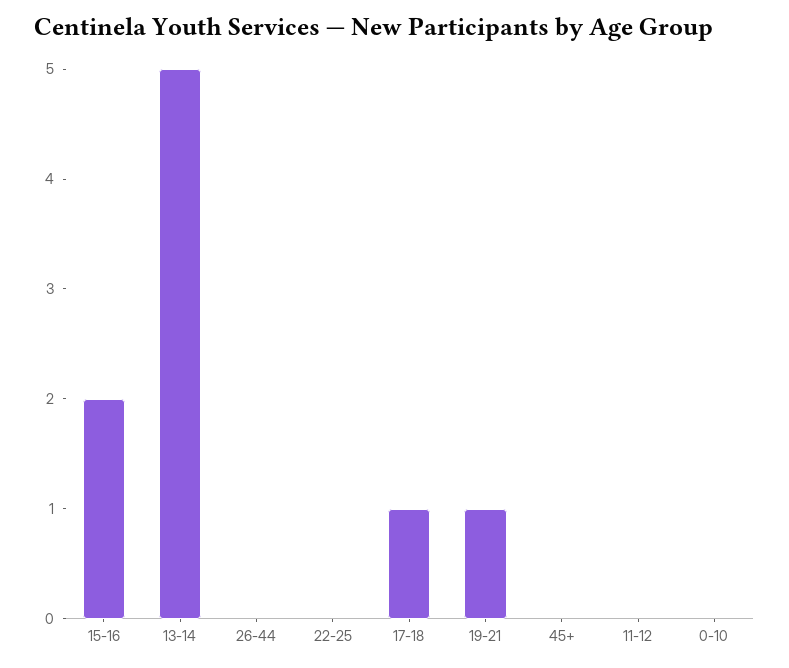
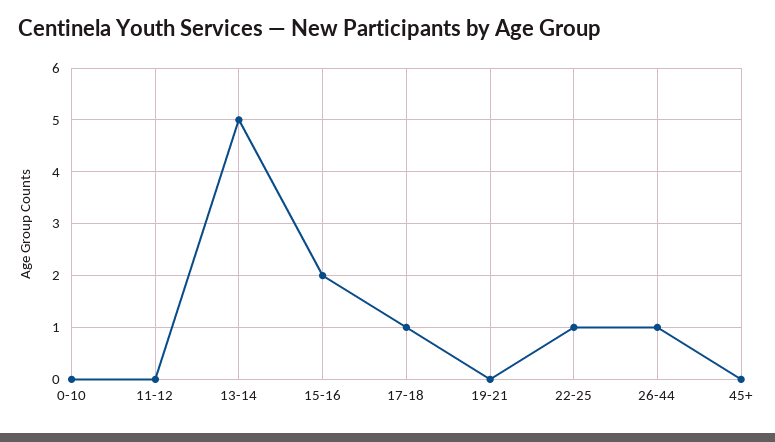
  {
    "15-16": 2,
    "13-14": 5,
-   "26-44": 0,
+   "26-44": 1,
-   "22-25": 0,
+   "22-25": 1,
    "17-18": 1,
-   "19-21": 1,
+   "19-21": 0,
    "45+": 0,
    "11-12": 0,
    "0-10": 0
  }

